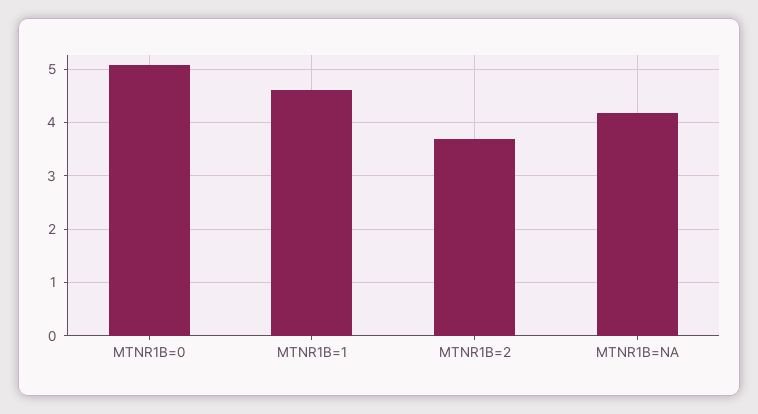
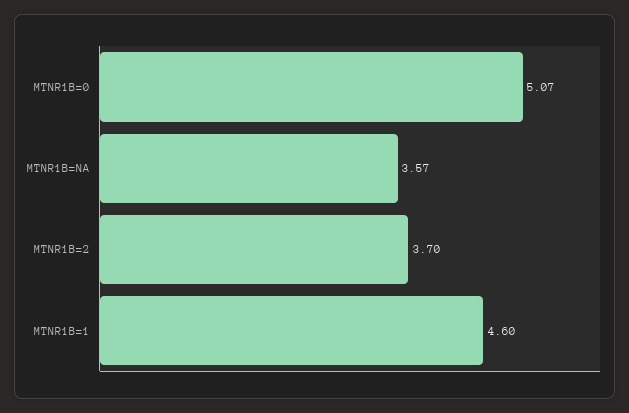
  {
    "MTNR1B=0": 5.07,
    "MTNR1B=1": 4.6,
    "MTNR1B=2": 3.7,
-   "MTNR1B=NA": 4.2
+   "MTNR1B=NA": 3.57
  }

